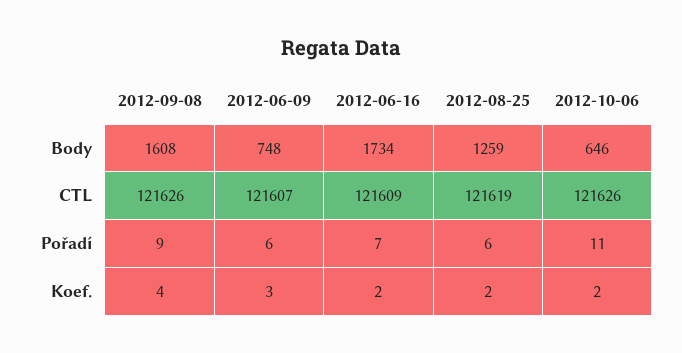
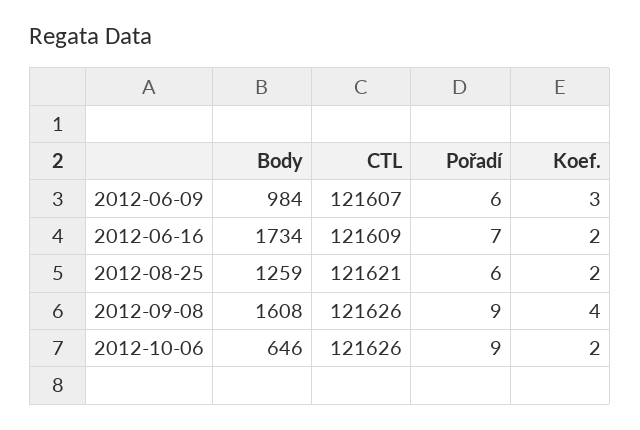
  {
    "2012-09-08": {
      "Body": 1608,
      "CTL": 121626,
      "Pořadí": 9,
      "Koef.": 4
    },
    "2012-06-09": {
-     "Body": 748,
+     "Body": 984,
      "CTL": 121607,
      "Pořadí": 6,
      "Koef.": 3
    },
    "2012-06-16": {
      "Body": 1734,
      "CTL": 121609,
      "Pořadí": 7,
      "Koef.": 2
    },
    "2012-08-25": {
      "Body": 1259,
-     "CTL": 121619,
+     "CTL": 121621,
      "Pořadí": 6,
      "Koef.": 2
    },
    "2012-10-06": {
      "Body": 646,
      "CTL": 121626,
-     "Pořadí": 11,
+     "Pořadí": 9,
      "Koef.": 2
    }
  }

